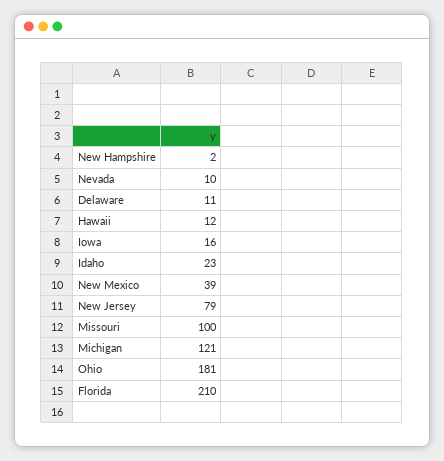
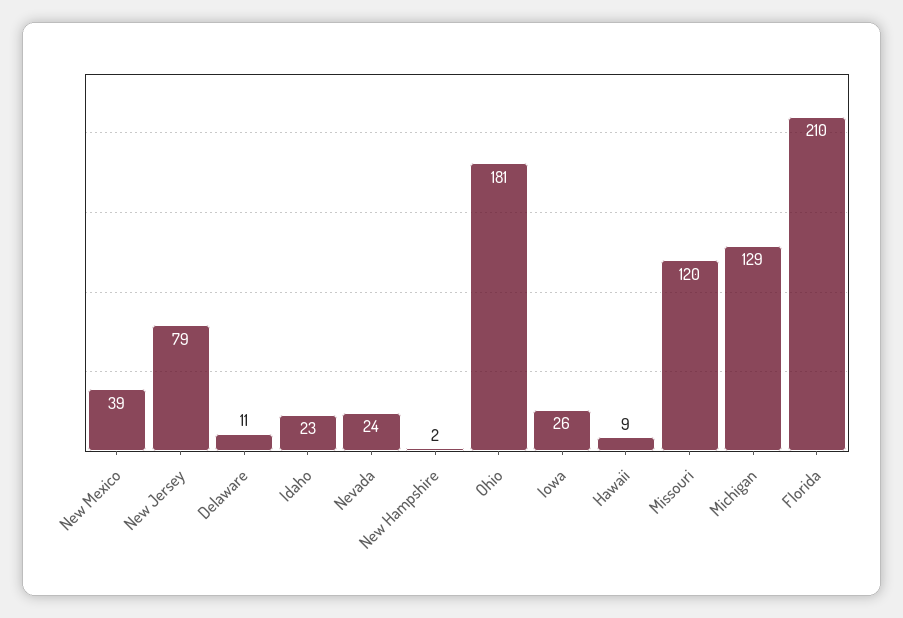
  {
    "New Hampshire": 2,
-   "Nevada": 10,
+   "Nevada": 24,
    "Delaware": 11,
-   "Hawaii": 12,
+   "Hawaii": 9,
-   "Iowa": 16,
+   "Iowa": 26,
    "Idaho": 23,
    "New Mexico": 39,
    "New Jersey": 79,
-   "Missouri": 100,
+   "Missouri": 120,
-   "Michigan": 121,
+   "Michigan": 129,
    "Ohio": 181,
    "Florida": 210
  }

